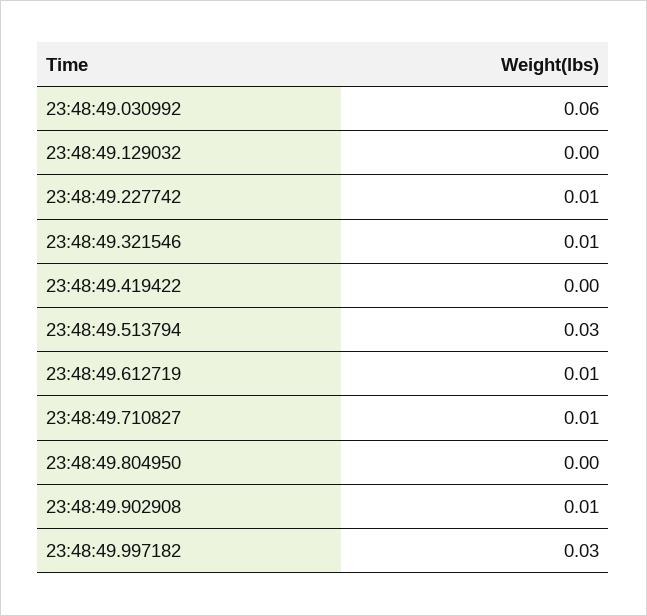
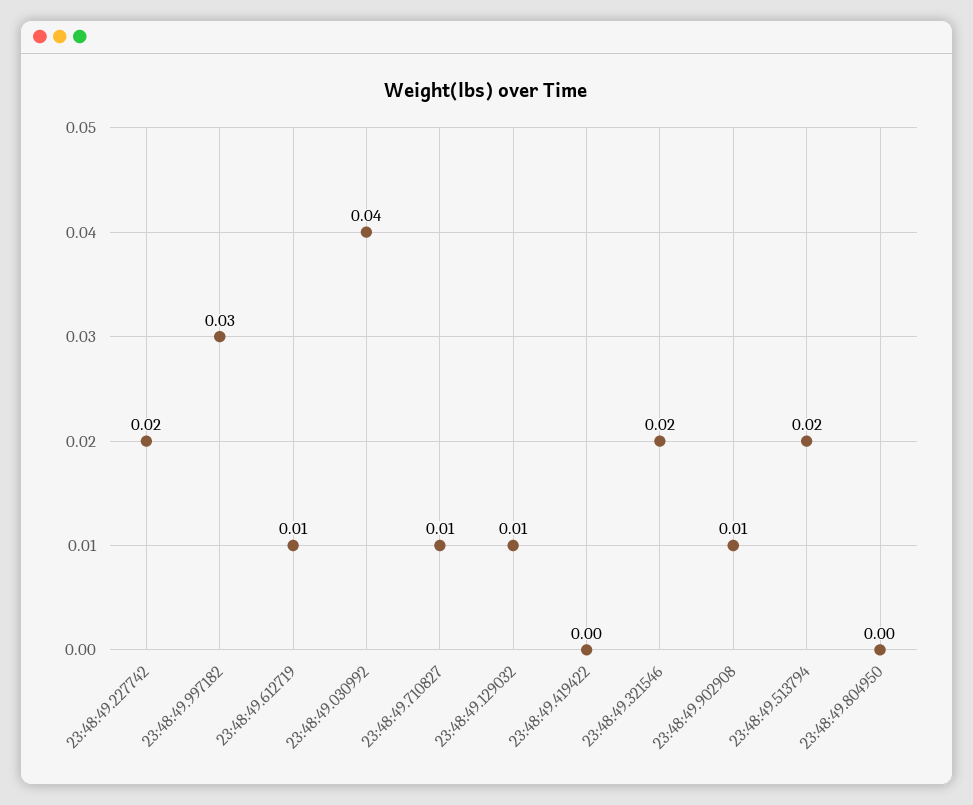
  {
-   "23:48:49.030992": 0.06,
+   "23:48:49.030992": 0.04,
-   "23:48:49.129032": 0,
+   "23:48:49.129032": 0.01,
-   "23:48:49.227742": 0.01,
+   "23:48:49.227742": 0.02,
-   "23:48:49.321546": 0.01,
+   "23:48:49.321546": 0.02,
    "23:48:49.419422": 0,
-   "23:48:49.513794": 0.03,
+   "23:48:49.513794": 0.02,
    "23:48:49.612719": 0.01,
    "23:48:49.710827": 0.01,
    "23:48:49.804950": 0,
    "23:48:49.902908": 0.01,
    "23:48:49.997182": 0.03
  }

